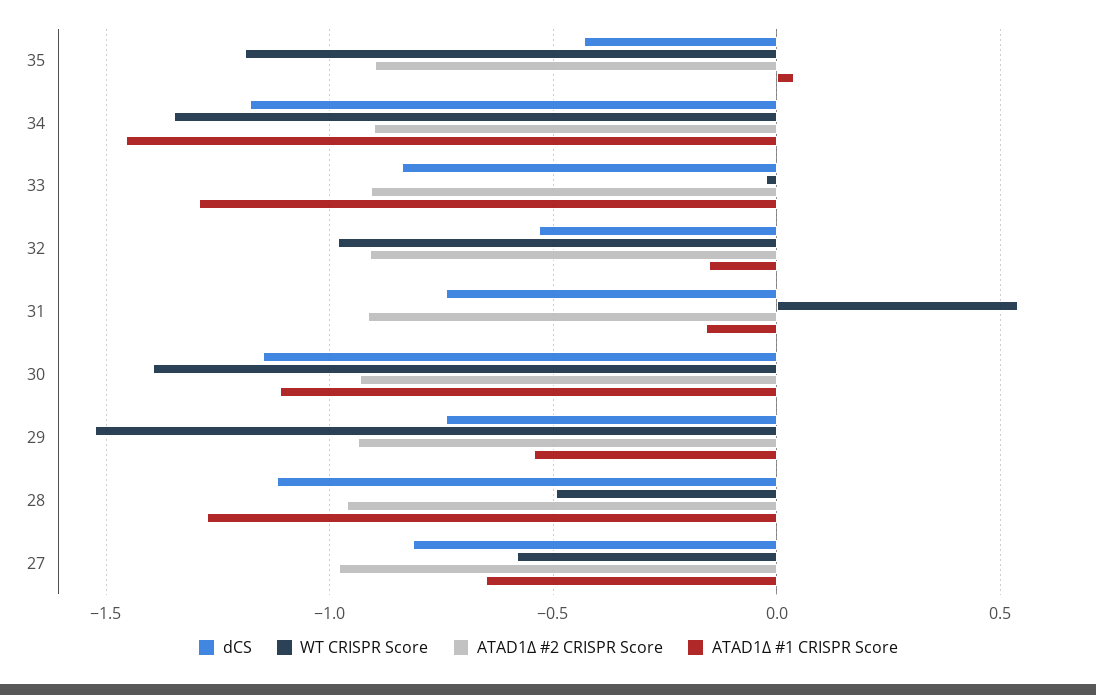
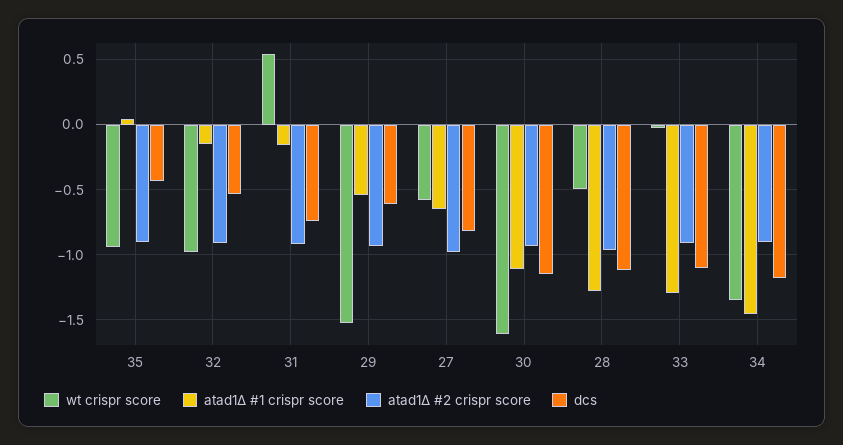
  {
    "dCS": {
      "35": -0.45,
      "34": -1.2,
-     "33": -0.85,
+     "33": -1.1,
      "32": -0.55,
      "31": -0.75,
      "30": -1.15,
-     "29": -0.75,
+     "29": -0.6,
      "28": -1.1,
      "27": -0.8
    },
    "WT CRISPR Score": {
-     "35": -1.2,
+     "35": -0.95,
      "34": -1.35,
      "33": 0,
      "32": -1,
      "31": 0.55,
-     "30": -1.4,
+     "30": -1.6,
      "29": -1.5,
      "28": -0.5,
      "27": -0.6
    },
    "ATAD1∆ #2 CRISPR Score": {
      "35": -0.9,
      "34": -0.9,
      "33": -0.9,
      "32": -0.9,
      "31": -0.9,
      "30": -0.95,
      "29": -0.95,
      "28": -0.95,
      "27": -1
    },
    "ATAD1∆ #1 CRISPR Score": {
      "35": 0.05,
      "34": -1.45,
      "33": -1.3,
      "32": -0.15,
      "31": -0.15,
      "30": -1.1,
      "29": -0.55,
      "28": -1.3,
      "27": -0.65
    }
  }

